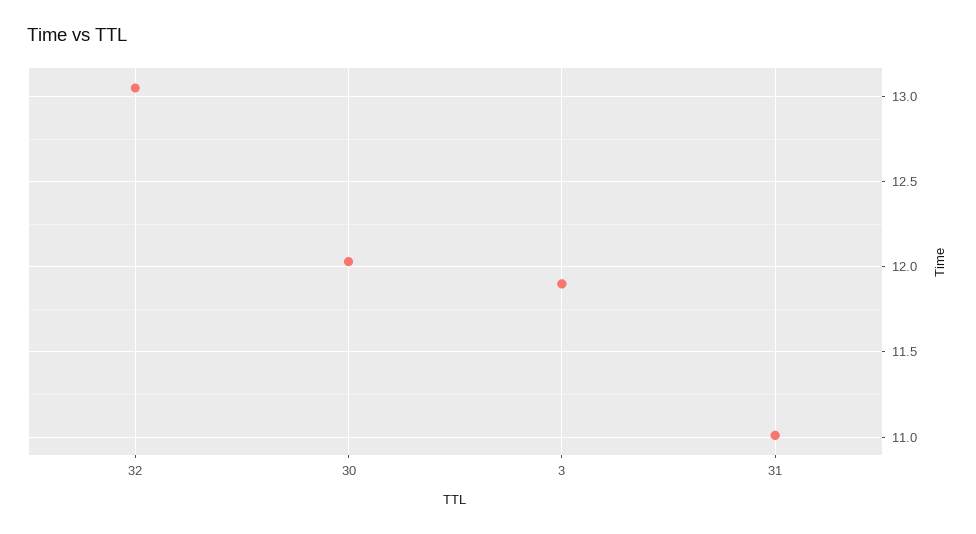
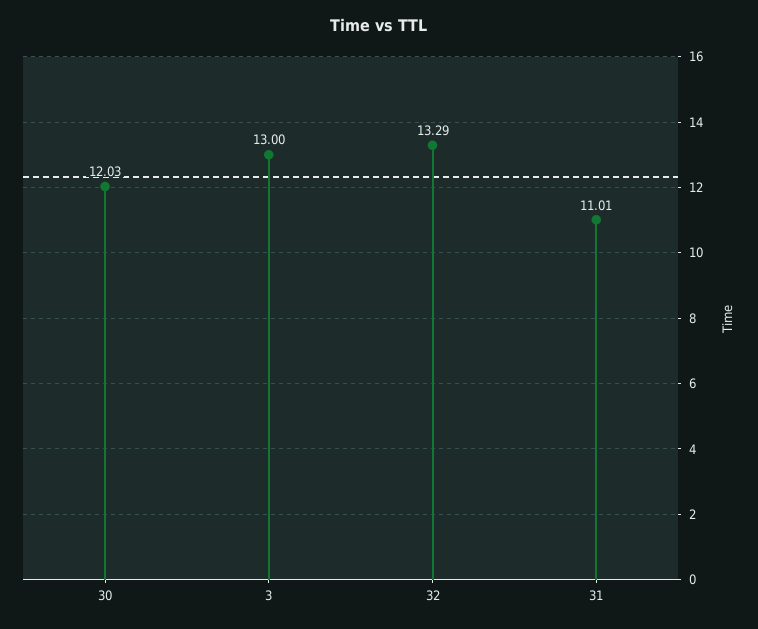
  {
-   "32": 13.05,
+   "32": 13.29,
    "30": 12.03,
-   "3": 11.9,
+   "3": 13,
    "31": 11.01
  }

